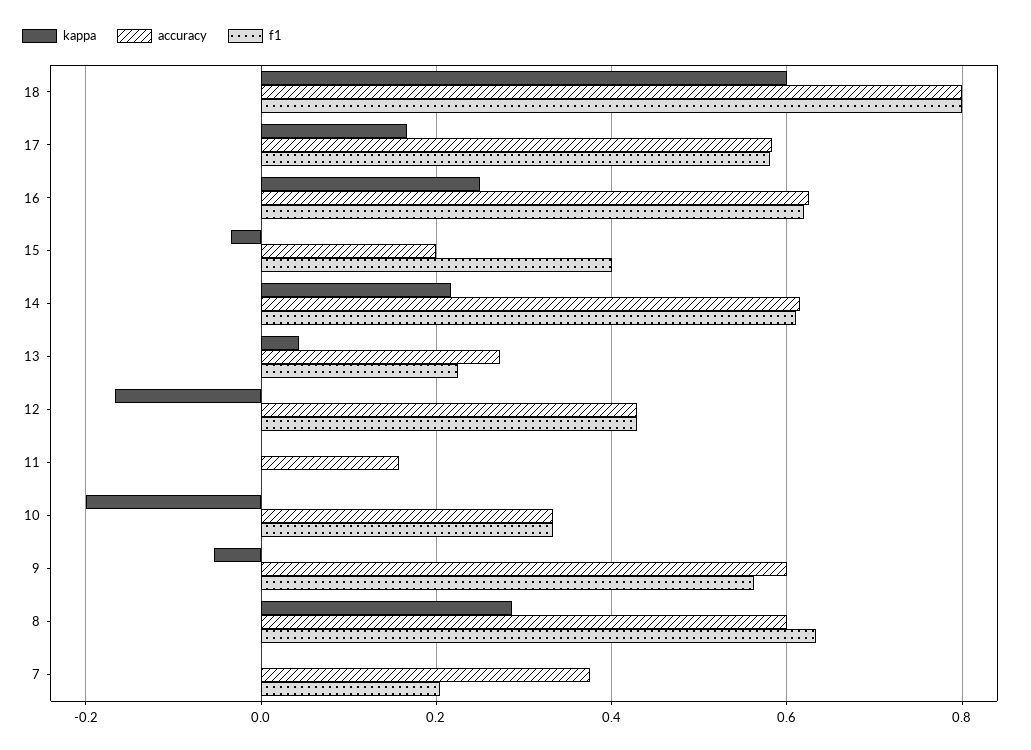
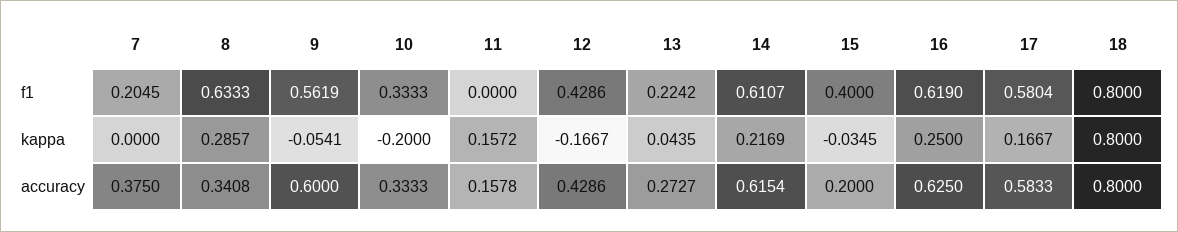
  {
    "kappa": {
-     "18": 0.6,
+     "18": 0.8,
      "17": 0.1667,
      "16": 0.25,
      "15": -0.0345,
      "14": 0.2169,
      "13": 0.0435,
      "12": -0.1667,
-     "11": 0,
+     "11": 0.1572,
      "10": -0.2,
      "9": -0.0541,
      "8": 0.2857,
      "7": 0
    },
    "accuracy": {
      "18": 0.8,
      "17": 0.5833,
      "16": 0.625,
      "15": 0.2,
      "14": 0.6154,
      "13": 0.2727,
      "12": 0.4286,
      "11": 0.1578,
      "10": 0.3333,
      "9": 0.6,
-     "8": 0.6,
+     "8": 0.3408,
      "7": 0.375
    },
    "f1": {
      "18": 0.8,
      "17": 0.5804,
      "16": 0.619,
      "15": 0.4,
      "14": 0.6107,
      "13": 0.2242,
      "12": 0.4286,
      "11": 0,
      "10": 0.3333,
      "9": 0.5619,
      "8": 0.6333,
      "7": 0.2045
    }
  }

